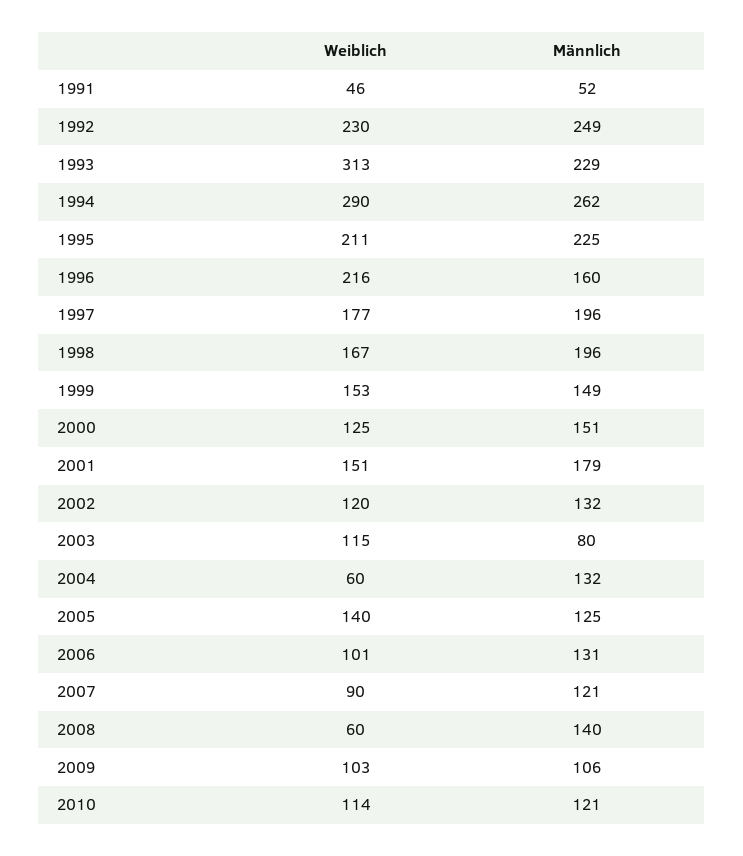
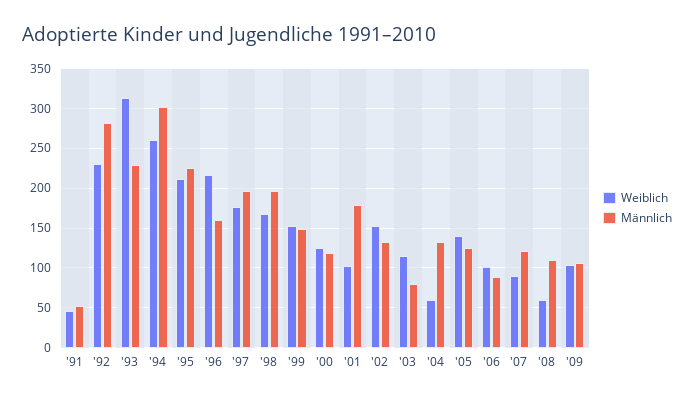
  {
    "Weiblich": {
      "1991": 46,
      "1992": 230,
      "1993": 313,
-     "1994": 290,
+     "1994": 260,
      "1995": 211,
      "1996": 216,
      "1997": 177,
      "1998": 167,
      "1999": 153,
      "2000": 125,
-     "2001": 151,
+     "2001": 100,
-     "2002": 120,
+     "2002": 150,
      "2003": 115,
      "2004": 60,
      "2005": 140,
      "2006": 101,
      "2007": 90,
      "2008": 60,
-     "2009": 103,
+     "2009": 103
-     "2010": 114
    },
    "Männlich": {
      "1991": 52,
-     "1992": 249,
+     "1992": 280,
      "1993": 229,
-     "1994": 262,
+     "1994": 300,
      "1995": 225,
      "1996": 160,
      "1997": 196,
      "1998": 196,
      "1999": 149,
-     "2000": 151,
+     "2000": 120,
      "2001": 179,
      "2002": 132,
      "2003": 80,
      "2004": 132,
      "2005": 125,
-     "2006": 131,
+     "2006": 90,
      "2007": 121,
-     "2008": 140,
+     "2008": 110,
-     "2009": 106,
+     "2009": 106
-     "2010": 121
    }
  }

